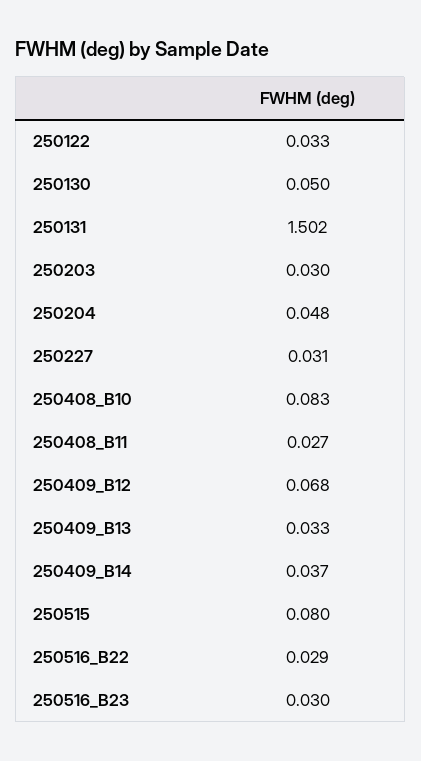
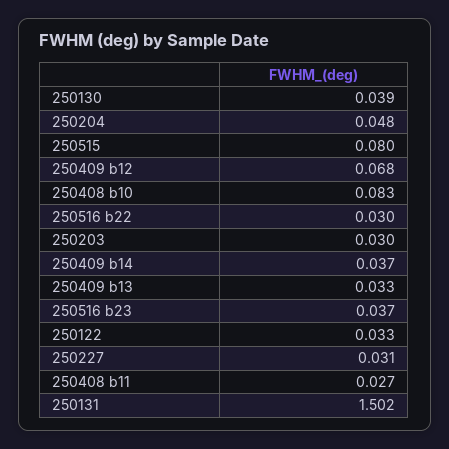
  {
    "250122": 0.033,
-   "250130": 0.05,
+   "250130": 0.039,
    "250131": 1.502,
    "250203": 0.03,
    "250204": 0.048,
    "250227": 0.031,
    "250408_B10": 0.083,
    "250408_B11": 0.027,
    "250409_B12": 0.068,
    "250409_B13": 0.033,
    "250409_B14": 0.037,
    "250515": 0.08,
-   "250516_B22": 0.029,
+   "250516_B22": 0.03,
-   "250516_B23": 0.03
+   "250516_B23": 0.037
  }

